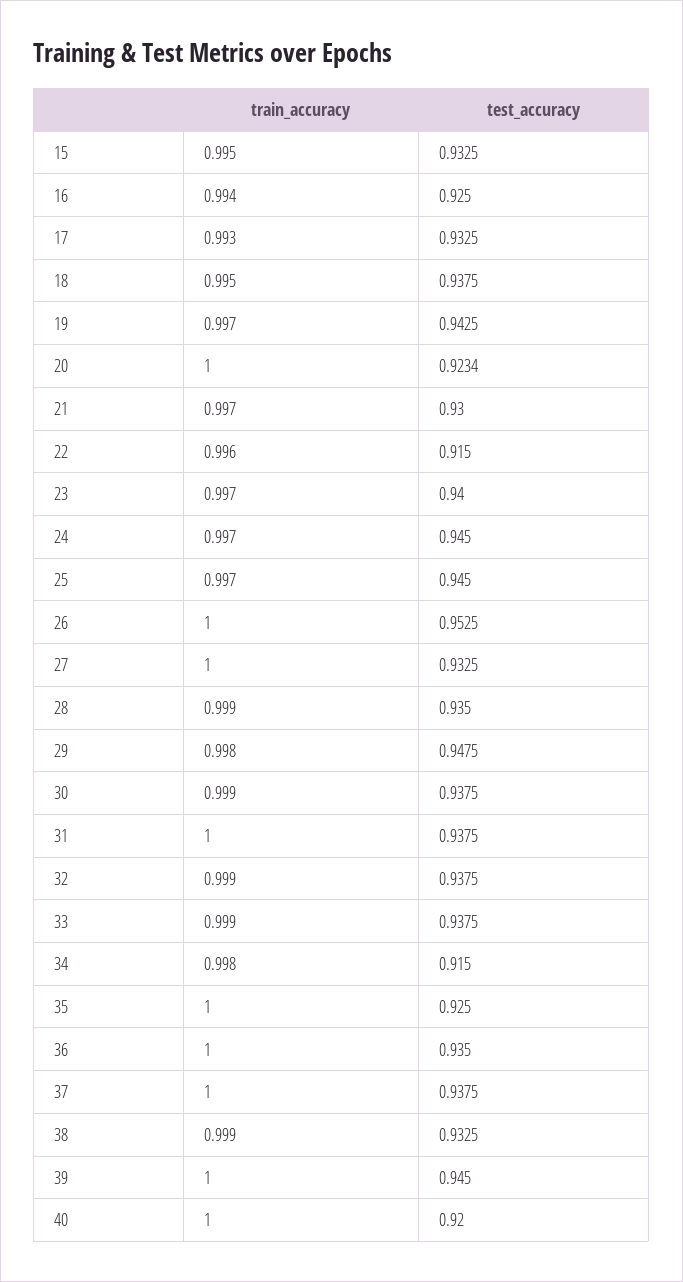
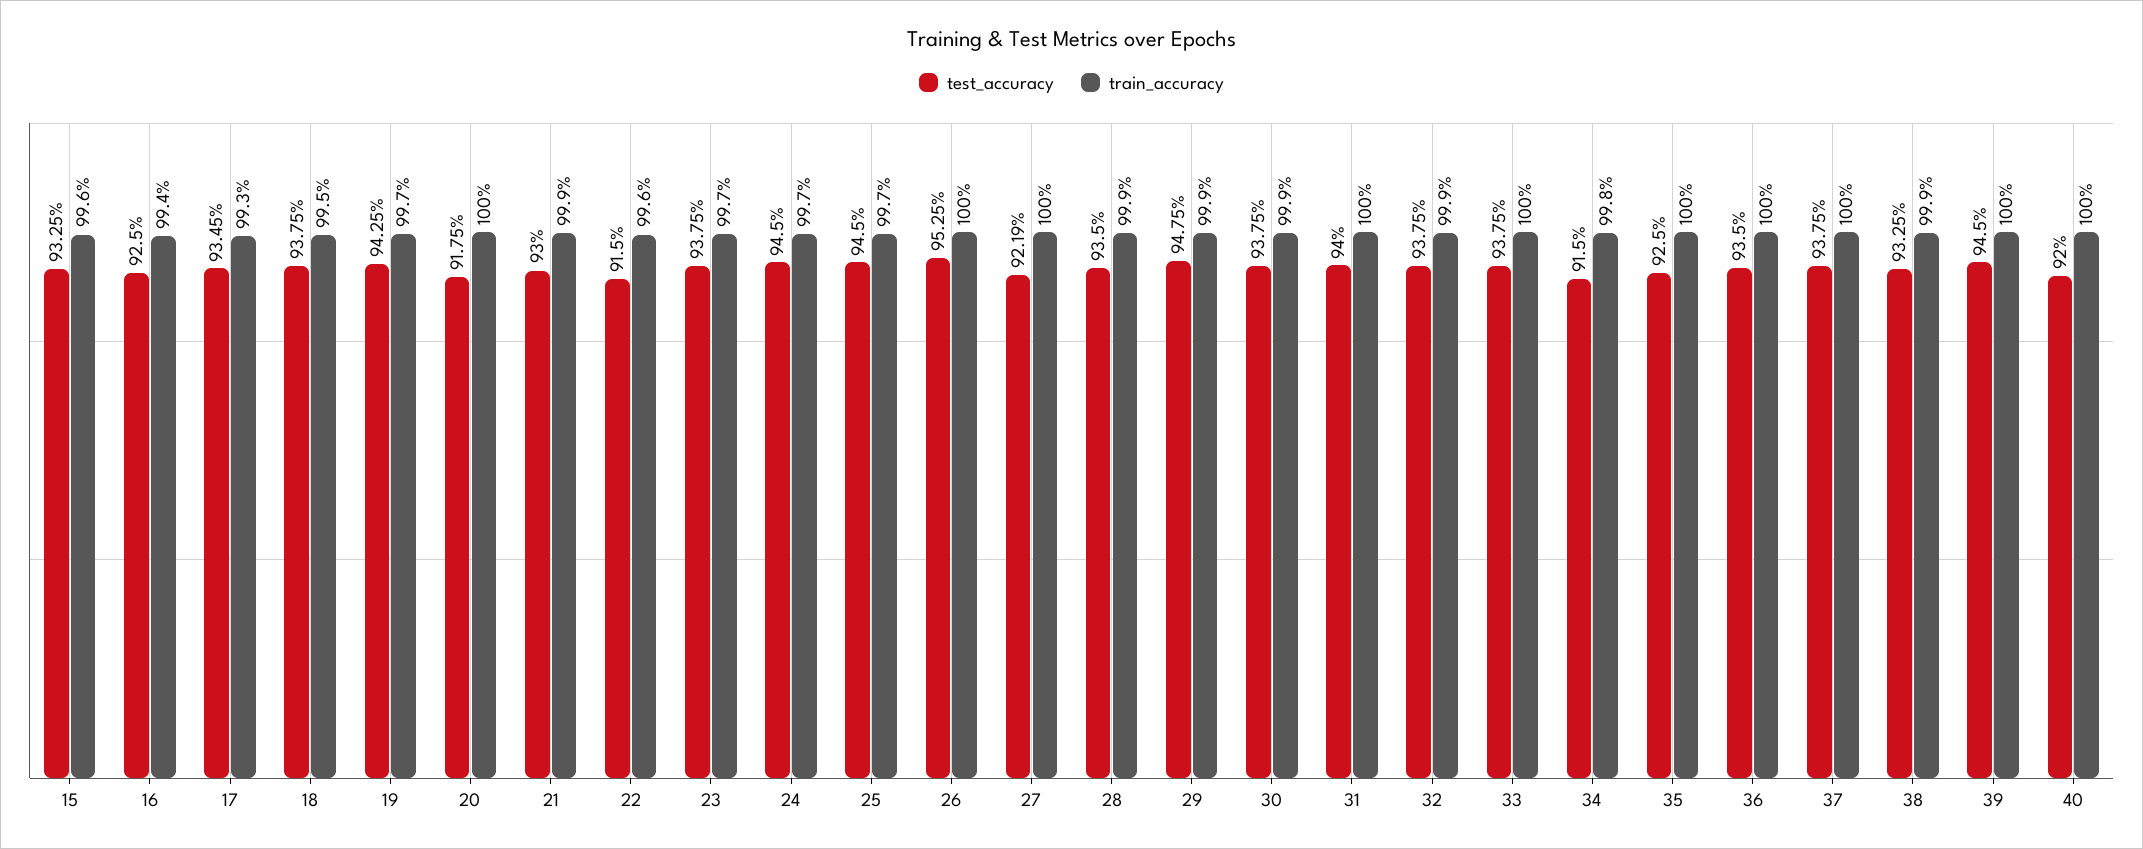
  {
    "train_accuracy": {
-     "15": 0.995,
+     "15": 0.996,
      "16": 0.994,
      "17": 0.993,
      "18": 0.995,
      "19": 0.997,
      "20": 1,
-     "21": 0.997,
+     "21": 0.999,
      "22": 0.996,
      "23": 0.997,
      "24": 0.997,
      "25": 0.997,
      "26": 1,
      "27": 1,
      "28": 0.999,
-     "29": 0.998,
+     "29": 0.999,
      "30": 0.999,
      "31": 1,
      "32": 0.999,
-     "33": 0.999,
+     "33": 1,
      "34": 0.998,
      "35": 1,
      "36": 1,
      "37": 1,
      "38": 0.999,
      "39": 1,
      "40": 1
    },
    "test_accuracy": {
      "15": 0.9325,
      "16": 0.925,
-     "17": 0.9325,
+     "17": 0.9345,
      "18": 0.9375,
      "19": 0.9425,
-     "20": 0.9234,
+     "20": 0.9175,
      "21": 0.93,
      "22": 0.915,
-     "23": 0.94,
+     "23": 0.9375,
      "24": 0.945,
      "25": 0.945,
      "26": 0.9525,
-     "27": 0.9325,
+     "27": 0.9219,
      "28": 0.935,
      "29": 0.9475,
      "30": 0.9375,
-     "31": 0.9375,
+     "31": 0.94,
      "32": 0.9375,
      "33": 0.9375,
      "34": 0.915,
      "35": 0.925,
      "36": 0.935,
      "37": 0.9375,
      "38": 0.9325,
      "39": 0.945,
      "40": 0.92
    }
  }

